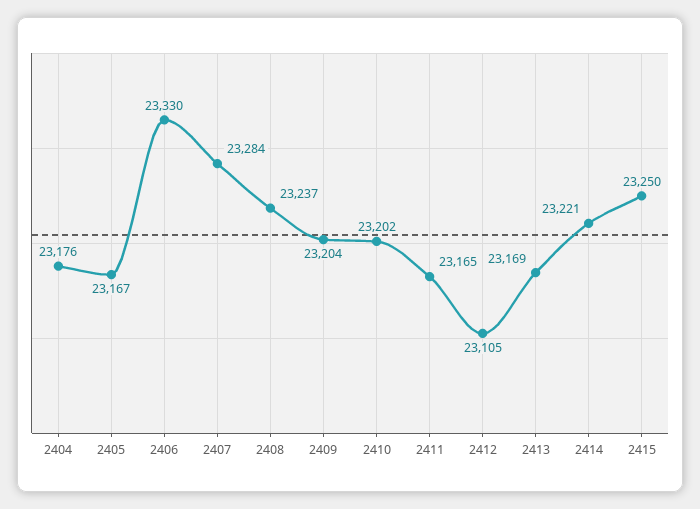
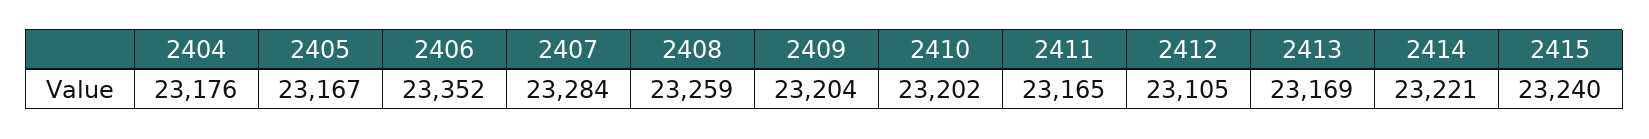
  {
    "2404": 23176,
    "2405": 23167,
-   "2406": 23330,
+   "2406": 23352,
    "2407": 23284,
-   "2408": 23237,
+   "2408": 23259,
    "2409": 23204,
    "2410": 23202,
    "2411": 23165,
    "2412": 23105,
    "2413": 23169,
    "2414": 23221,
-   "2415": 23250
+   "2415": 23240
  }

